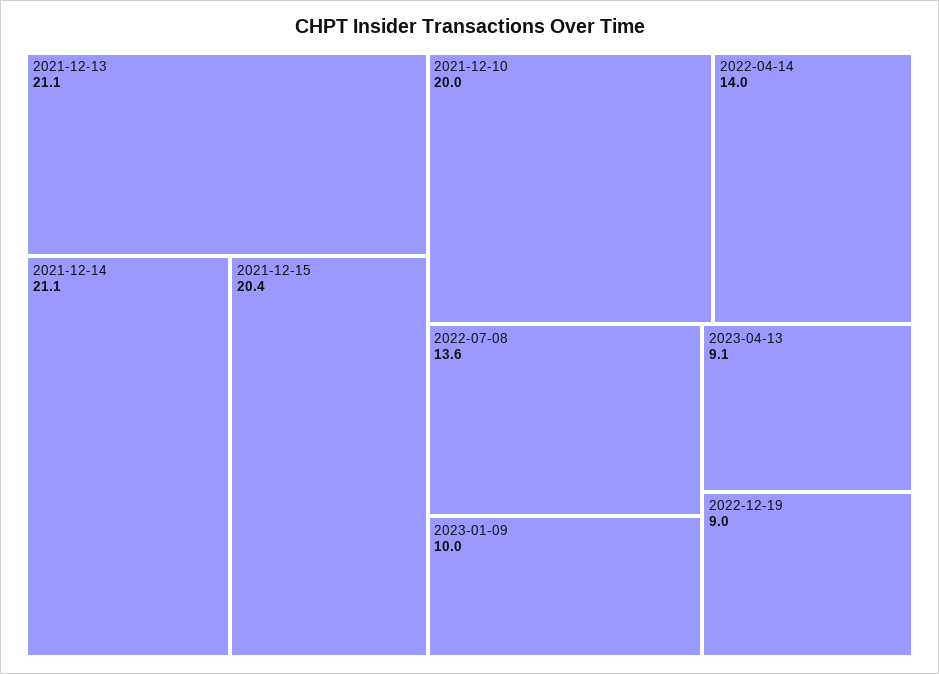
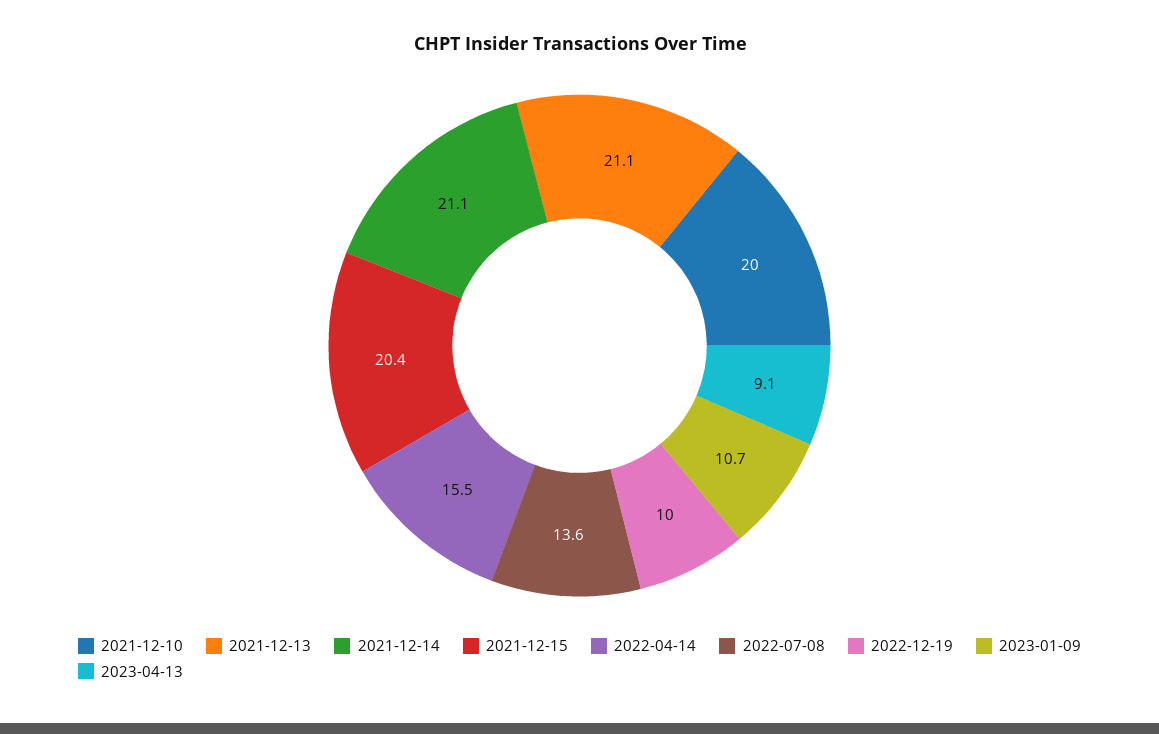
  {
    "2021-12-13": 21.1,
    "2021-12-14": 21.1,
    "2021-12-15": 20.4,
    "2021-12-10": 20,
-   "2022-04-14": 14,
+   "2022-04-14": 15.5,
    "2022-07-08": 13.6,
-   "2023-01-09": 10,
+   "2023-01-09": 10.7,
    "2023-04-13": 9.1,
-   "2022-12-19": 9
+   "2022-12-19": 10
  }

